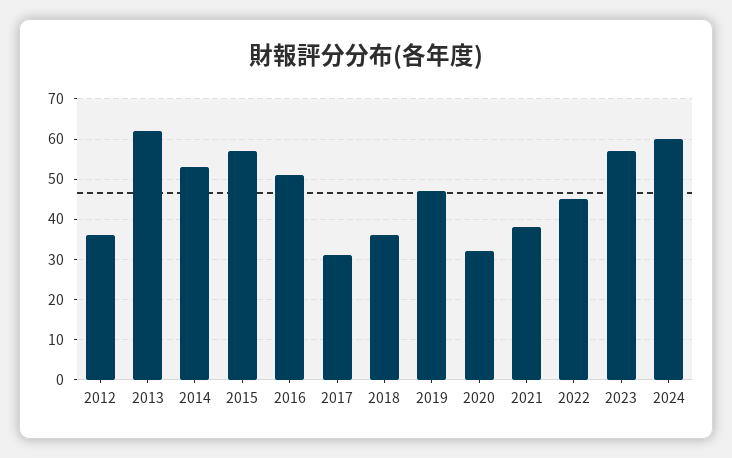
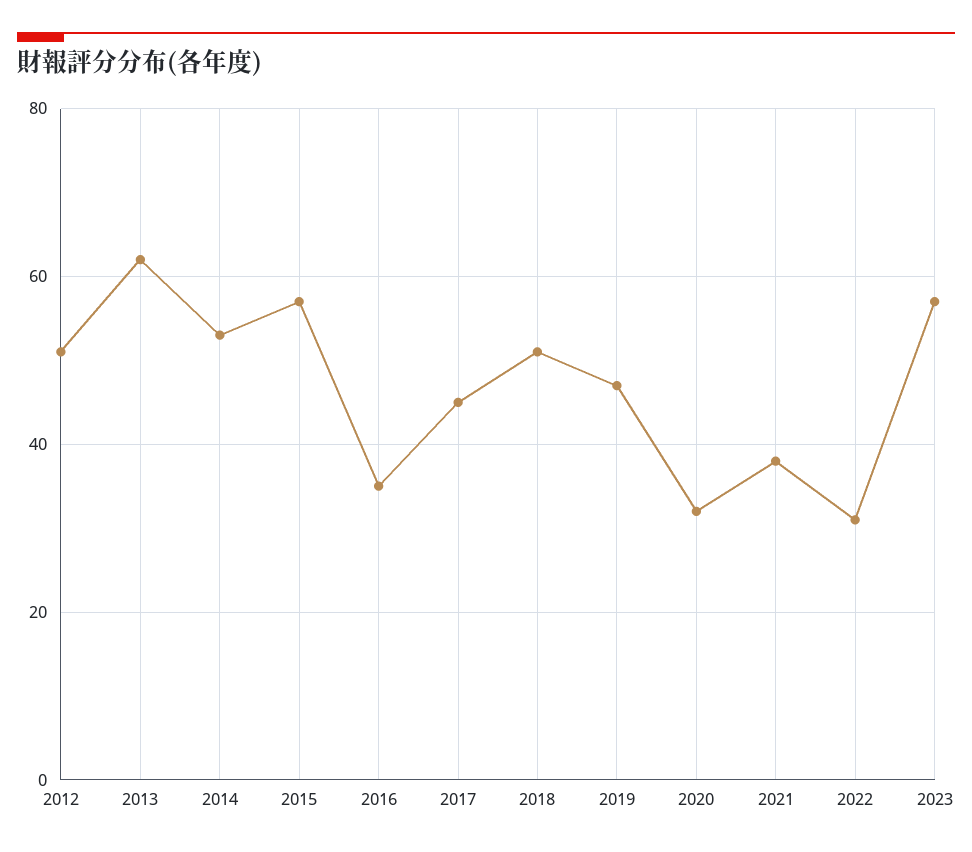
  {
-   "2012": 35,
+   "2012": 50,
    "2013": 60,
    "2014": 55,
    "2015": 55,
-   "2016": 50,
+   "2016": 35,
-   "2017": 30,
+   "2017": 45,
-   "2018": 35,
+   "2018": 50,
    "2019": 45,
    "2020": 30,
    "2021": 40,
-   "2022": 45,
+   "2022": 30,
-   "2023": 55,
+   "2023": 55
-   "2024": 60
  }

